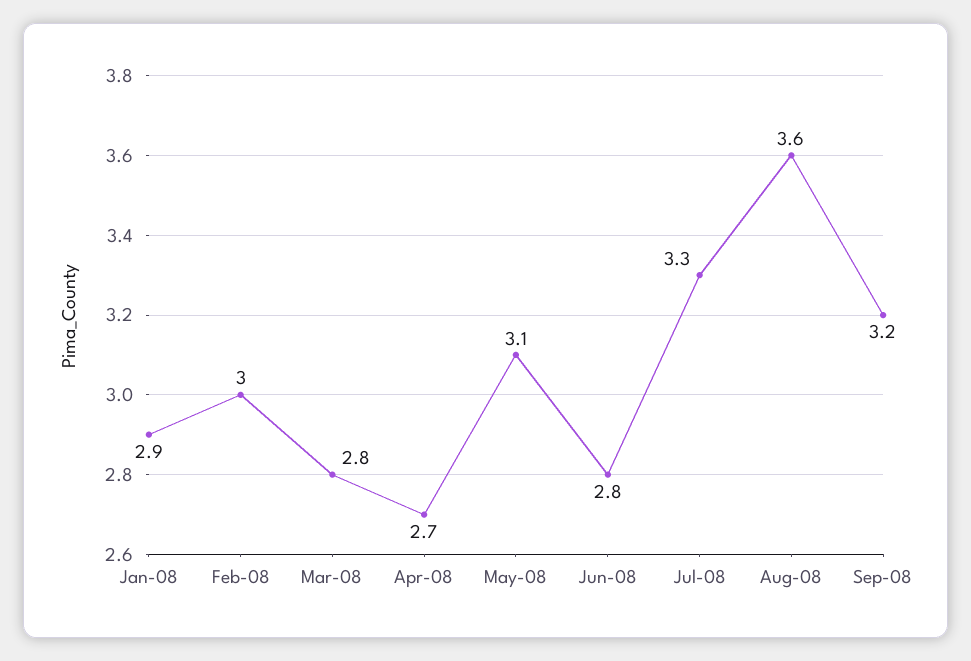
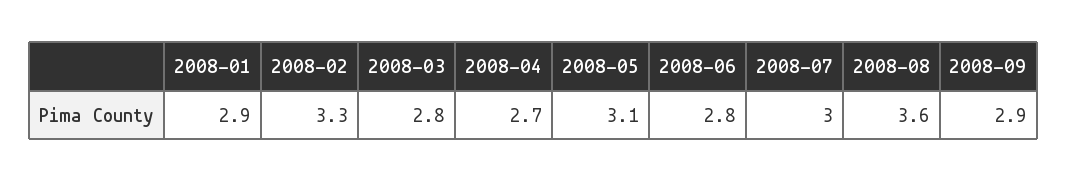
  {
    "Jan-08": 2.9,
-   "Feb-08": 3,
+   "Feb-08": 3.3,
    "Mar-08": 2.8,
    "Apr-08": 2.7,
    "May-08": 3.1,
    "Jun-08": 2.8,
-   "Jul-08": 3.3,
+   "Jul-08": 3,
    "Aug-08": 3.6,
-   "Sep-08": 3.2
+   "Sep-08": 2.9
  }

